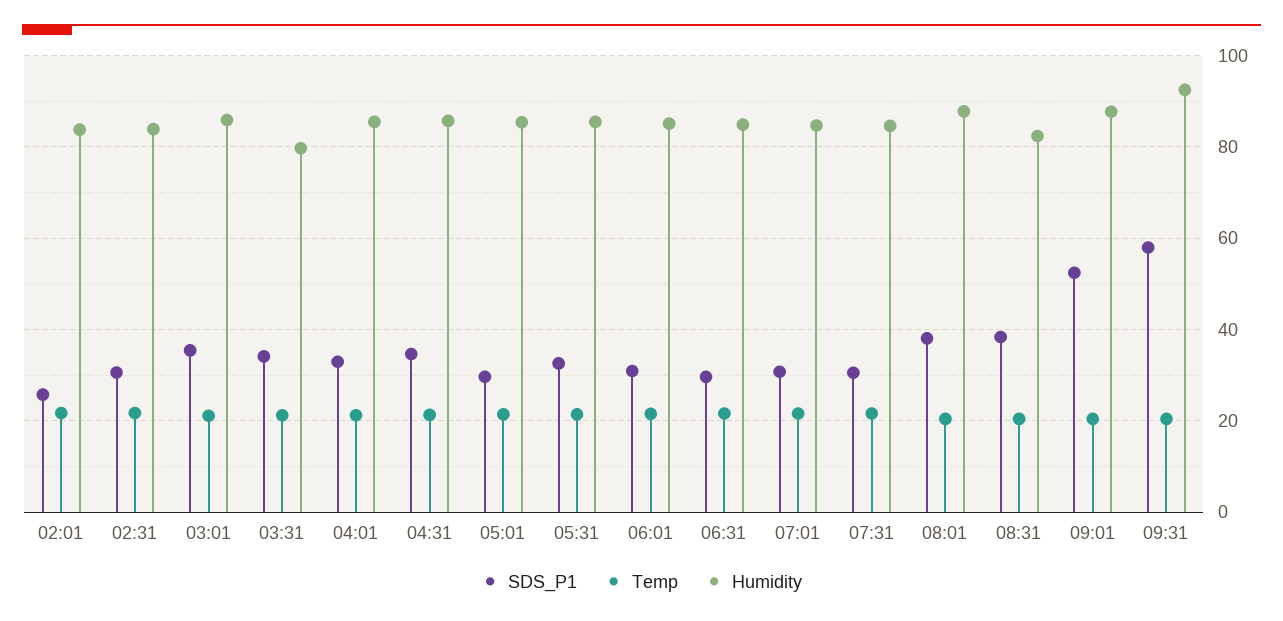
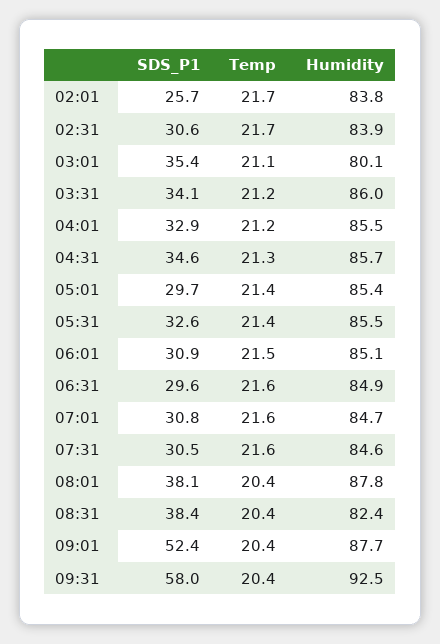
  {
    "SDS_P1": {
      "02:01": 25.7,
      "02:31": 30.6,
      "03:01": 35.4,
      "03:31": 34.1,
      "04:01": 32.9,
      "04:31": 34.6,
      "05:01": 29.7,
      "05:31": 32.6,
      "06:01": 30.9,
      "06:31": 29.6,
      "07:01": 30.8,
      "07:31": 30.5,
      "08:01": 38.1,
      "08:31": 38.4,
      "09:01": 52.4,
      "09:31": 58
    },
    "Temp": {
      "02:01": 21.7,
      "02:31": 21.7,
      "03:01": 21.1,
      "03:31": 21.2,
      "04:01": 21.2,
      "04:31": 21.3,
      "05:01": 21.4,
      "05:31": 21.4,
      "06:01": 21.5,
      "06:31": 21.6,
      "07:01": 21.6,
      "07:31": 21.6,
      "08:01": 20.4,
      "08:31": 20.4,
      "09:01": 20.4,
      "09:31": 20.4
    },
    "Humidity": {
      "02:01": 83.8,
      "02:31": 83.9,
-     "03:01": 86,
+     "03:01": 80.1,
-     "03:31": 80,
+     "03:31": 86,
      "04:01": 85.5,
      "04:31": 85.7,
      "05:01": 85.4,
      "05:31": 85.5,
      "06:01": 85.1,
      "06:31": 84.9,
      "07:01": 84.7,
      "07:31": 84.6,
      "08:01": 87.8,
      "08:31": 82.4,
      "09:01": 87.7,
      "09:31": 92.5
    }
  }

